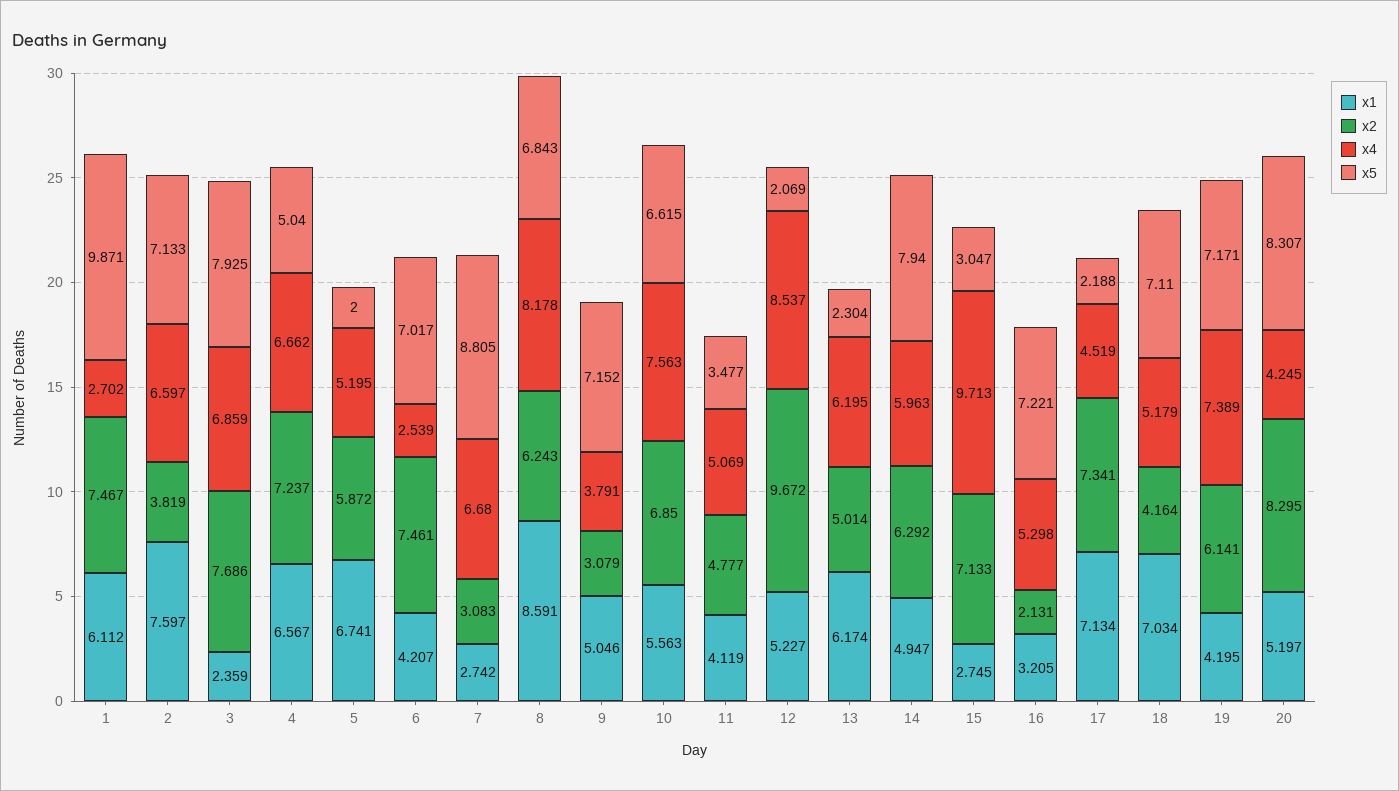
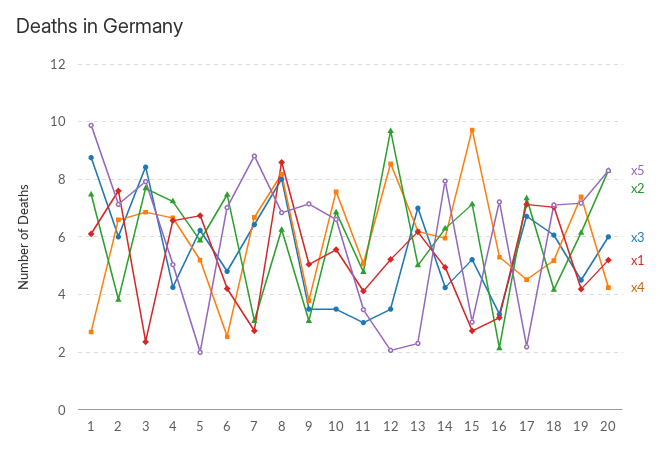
  {
    "x1": {
      "1": 6.112,
      "2": 7.597,
      "3": 2.359,
      "4": 6.567,
      "5": 6.741,
      "6": 4.207,
      "7": 2.742,
      "8": 8.591,
      "9": 5.046,
      "10": 5.563,
      "11": 4.119,
      "12": 5.227,
      "13": 6.174,
      "14": 4.947,
      "15": 2.745,
      "16": 3.205,
      "17": 7.134,
      "18": 7.034,
      "19": 4.195,
      "20": 5.197
    },
    "x2": {
      "1": 7.467,
      "2": 3.819,
      "3": 7.686,
      "4": 7.237,
      "5": 5.872,
      "6": 7.461,
      "7": 3.083,
      "8": 6.243,
      "9": 3.079,
      "10": 6.85,
      "11": 4.777,
      "12": 9.672,
      "13": 5.014,
      "14": 6.292,
      "15": 7.133,
      "16": 2.131,
      "17": 7.341,
      "18": 4.164,
      "19": 6.141,
      "20": 8.295
    },
    "x4": {
      "1": 2.702,
      "2": 6.597,
      "3": 6.859,
      "4": 6.662,
      "5": 5.195,
      "6": 2.539,
      "7": 6.68,
      "8": 8.178,
      "9": 3.791,
      "10": 7.563,
      "11": 5.069,
      "12": 8.537,
      "13": 6.195,
      "14": 5.963,
      "15": 9.713,
      "16": 5.298,
      "17": 4.519,
      "18": 5.179,
      "19": 7.389,
      "20": 4.245
    },
    "x5": {
      "1": 9.871,
      "2": 7.133,
      "3": 7.925,
      "4": 5.04,
      "5": 2,
      "6": 7.017,
      "7": 8.805,
      "8": 6.843,
      "9": 7.152,
      "10": 6.615,
      "11": 3.477,
      "12": 2.069,
      "13": 2.304,
      "14": 7.94,
      "15": 3.047,
      "16": 7.221,
      "17": 2.188,
      "18": 7.11,
      "19": 7.171,
      "20": 8.307
-   }
+   },
+   "x3": {
+     "1": 8.75,
+     "2": 6,
+     "3": 8.5,
+     "4": 4.25,
+     "5": 6.25,
+     "6": 4.75,
+     "7": 6.5,
+     "8": 8,
+     "9": 3.5,
+     "10": 3.5,
+     "11": 3,
+     "12": 3.5,
+     "13": 7,
+     "14": 4.25,
+     "15": 5.25,
+     "16": 3.25,
+     "17": 6.75,
+     "18": 6,
+     "19": 4.5,
+     "20": 6
+   }
  }

